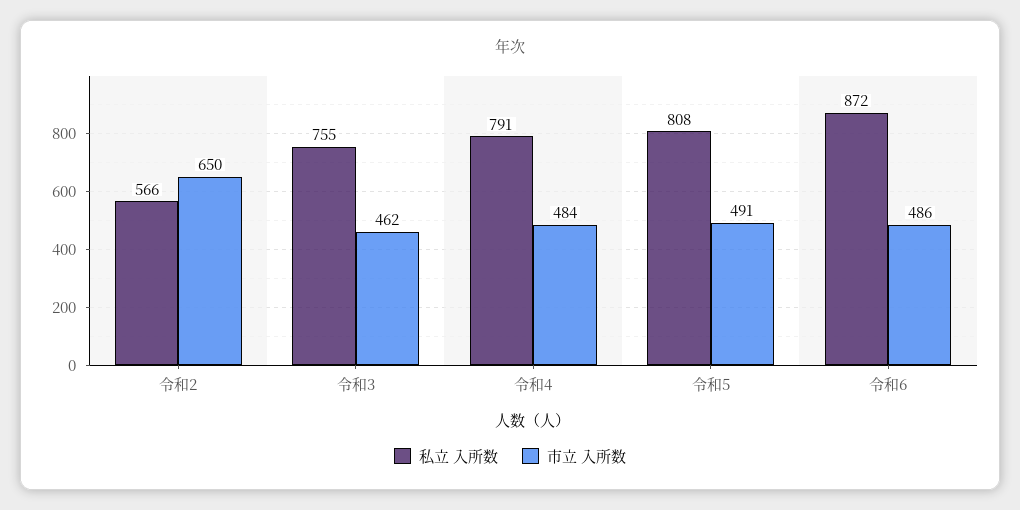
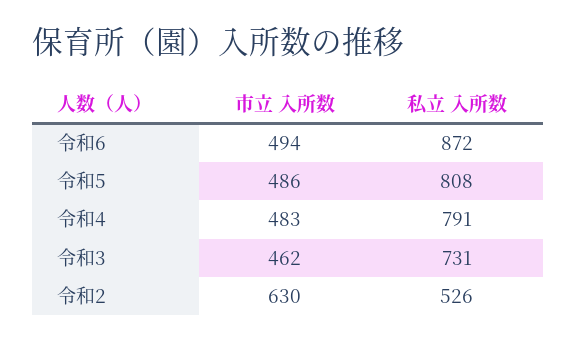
  {
    "私立 入所数": {
-     "令和2": 566,
+     "令和2": 526,
-     "令和3": 755,
+     "令和3": 731,
      "令和4": 791,
      "令和5": 808,
      "令和6": 872
    },
    "市立 入所数": {
-     "令和2": 650,
+     "令和2": 630,
      "令和3": 462,
-     "令和4": 484,
+     "令和4": 483,
-     "令和5": 491,
+     "令和5": 486,
-     "令和6": 486
+     "令和6": 494
    }
  }

